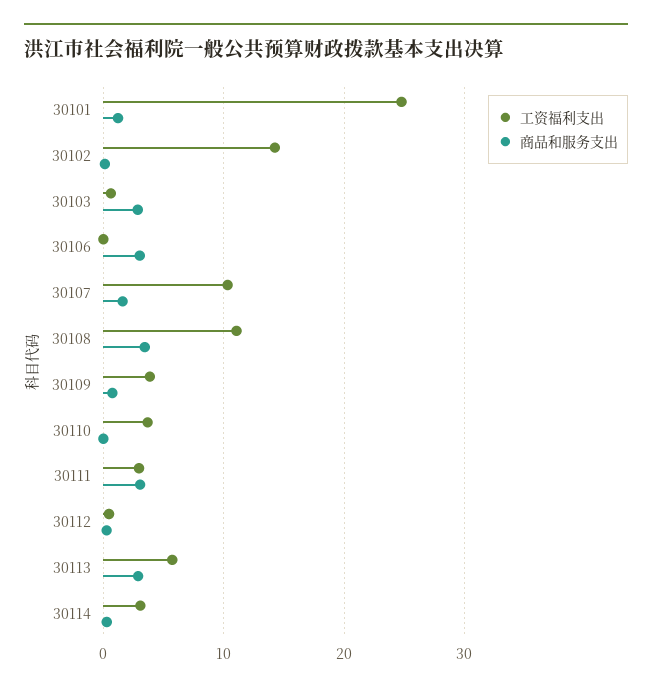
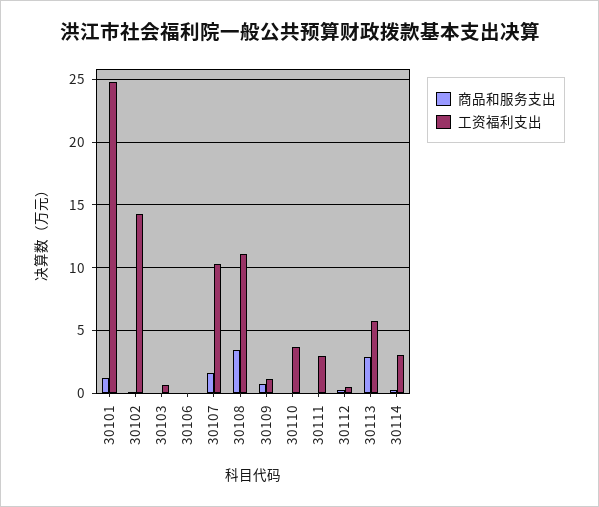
  {
    "工资福利支出": {
      "30101": 25,
      "30102": 14.5,
      "30103": 0.5,
      "30106": 0,
      "30107": 10.5,
      "30108": 11,
-     "30109": 4,
+     "30109": 1,
      "30110": 3.5,
      "30111": 3,
      "30112": 0.5,
      "30113": 5.5,
      "30114": 3
    },
    "商品和服务支出": {
      "30101": 1,
      "30102": 0,
-     "30103": 3,
+     "30103": 0,
-     "30106": 3,
+     "30106": 0,
      "30107": 1.5,
      "30108": 3.5,
      "30109": 1,
      "30110": 0,
-     "30111": 3,
+     "30111": 0,
      "30112": 0.5,
      "30113": 3,
      "30114": 0.5
    }
  }

